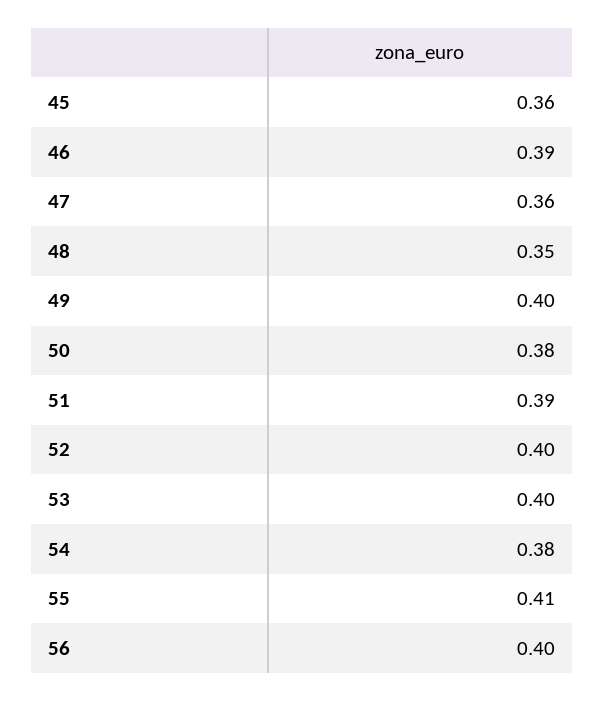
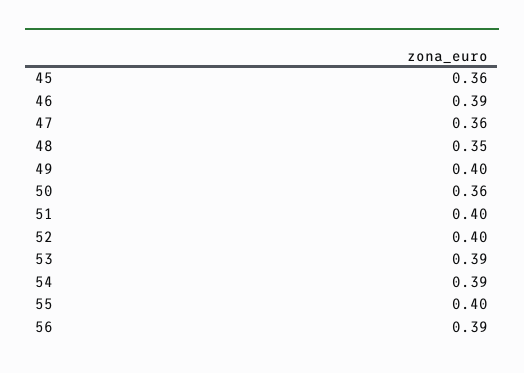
  {
    "45": 0.36,
    "46": 0.39,
    "47": 0.36,
    "48": 0.35,
    "49": 0.4,
-   "50": 0.38,
+   "50": 0.36,
-   "51": 0.39,
+   "51": 0.4,
    "52": 0.4,
-   "53": 0.4,
+   "53": 0.39,
-   "54": 0.38,
+   "54": 0.39,
-   "55": 0.41,
+   "55": 0.4,
-   "56": 0.4
+   "56": 0.39
  }

